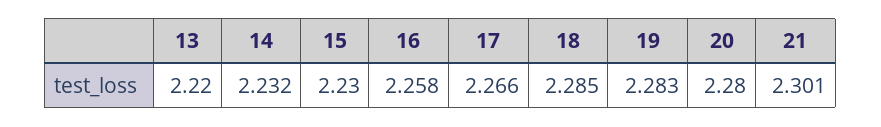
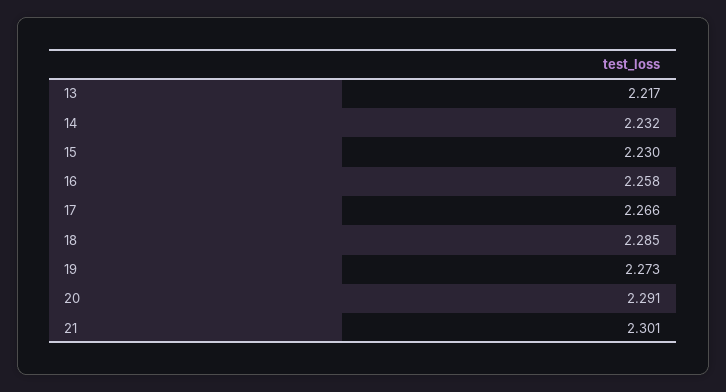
  {
-   "13": 2.22,
+   "13": 2.217,
    "14": 2.232,
    "15": 2.23,
    "16": 2.258,
    "17": 2.266,
    "18": 2.285,
-   "19": 2.283,
+   "19": 2.273,
-   "20": 2.28,
+   "20": 2.291,
    "21": 2.301
  }

